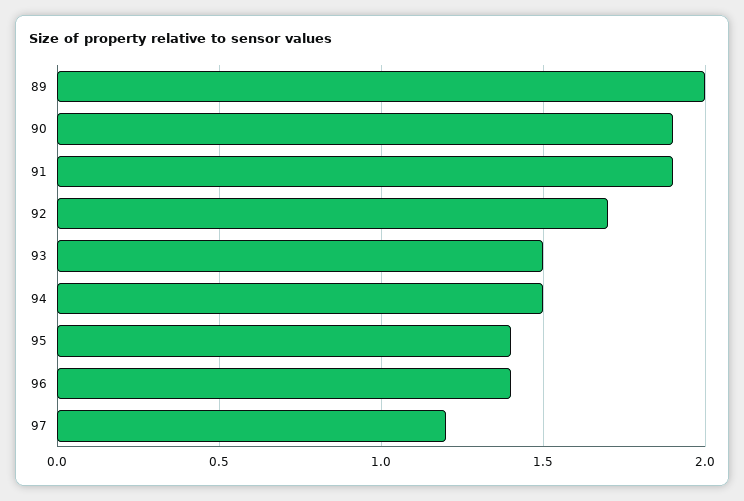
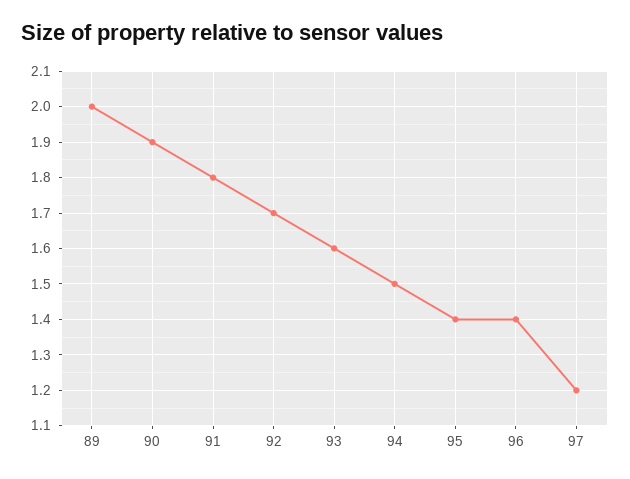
  {
    "89": 2,
    "90": 1.9,
-   "91": 1.9,
+   "91": 1.8,
    "92": 1.7,
-   "93": 1.5,
+   "93": 1.6,
    "94": 1.5,
    "95": 1.4,
    "96": 1.4,
    "97": 1.2
  }

